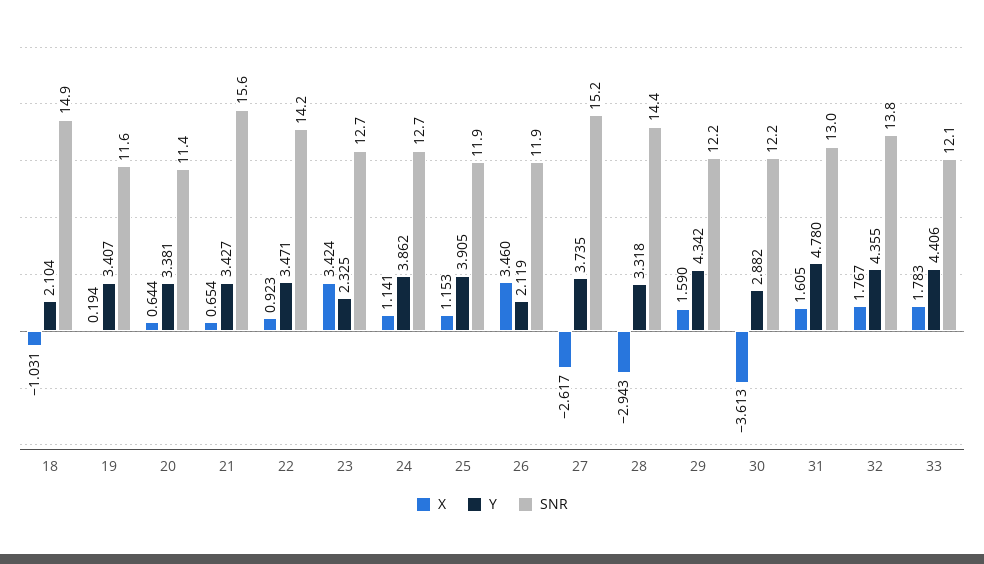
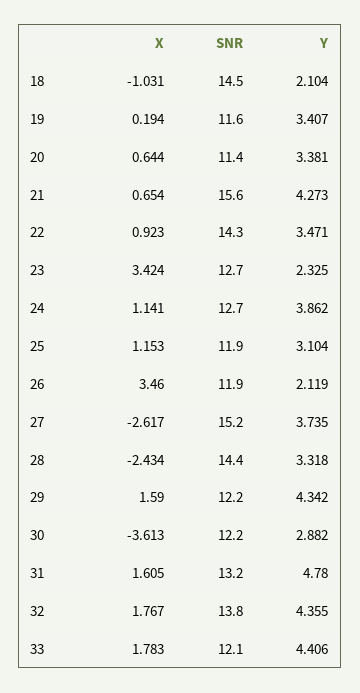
  {
    "X": {
      "18": -1.031,
      "19": 0.194,
      "20": 0.644,
      "21": 0.654,
      "22": 0.923,
      "23": 3.424,
      "24": 1.141,
      "25": 1.153,
      "26": 3.46,
      "27": -2.617,
-     "28": -2.943,
+     "28": -2.434,
      "29": 1.59,
      "30": -3.613,
      "31": 1.605,
      "32": 1.767,
      "33": 1.783
    },
    "Y": {
      "18": 2.104,
      "19": 3.407,
      "20": 3.381,
-     "21": 3.427,
+     "21": 4.273,
      "22": 3.471,
      "23": 2.325,
      "24": 3.862,
-     "25": 3.905,
+     "25": 3.104,
      "26": 2.119,
      "27": 3.735,
      "28": 3.318,
      "29": 4.342,
      "30": 2.882,
      "31": 4.78,
      "32": 4.355,
      "33": 4.406
    },
    "SNR": {
-     "18": 14.9,
+     "18": 14.5,
      "19": 11.6,
      "20": 11.4,
      "21": 15.6,
-     "22": 14.2,
+     "22": 14.3,
      "23": 12.7,
      "24": 12.7,
      "25": 11.9,
      "26": 11.9,
      "27": 15.2,
      "28": 14.4,
      "29": 12.2,
      "30": 12.2,
-     "31": 13,
+     "31": 13.2,
      "32": 13.8,
      "33": 12.1
    }
  }

